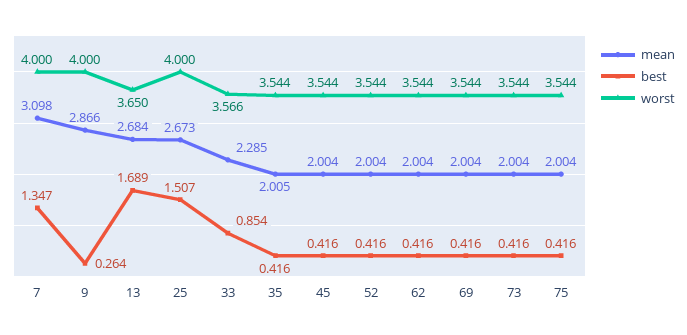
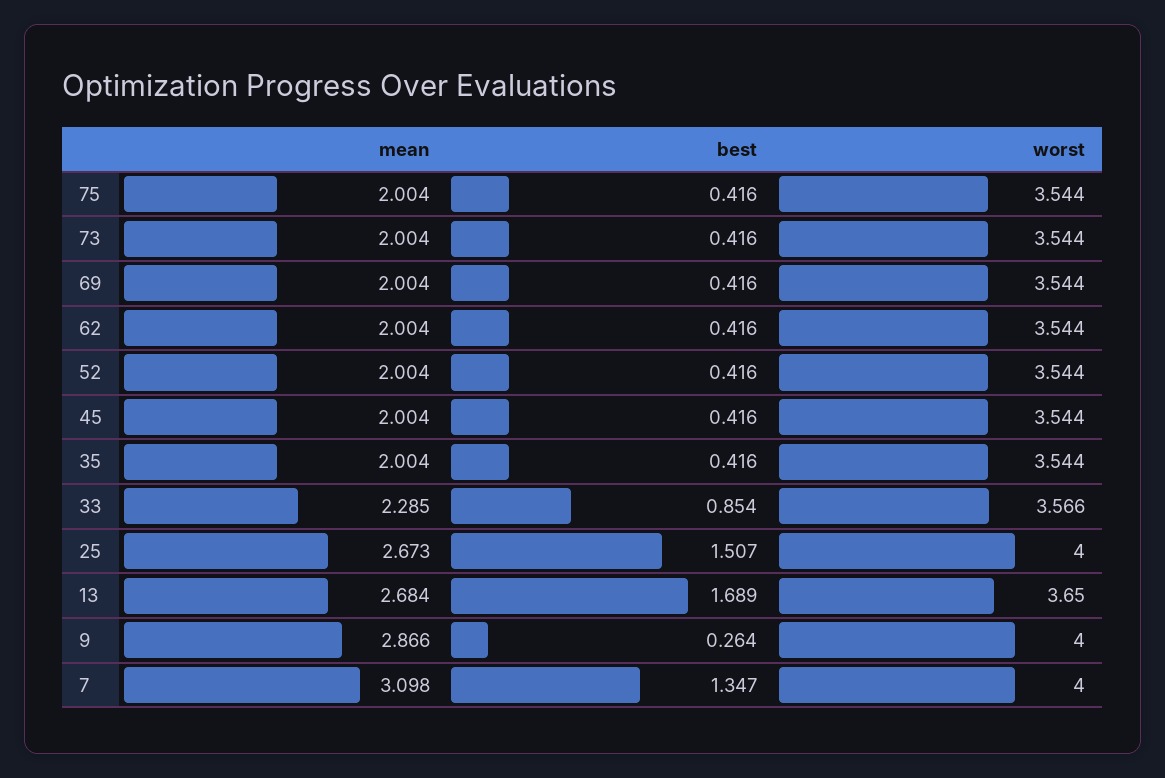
  {
    "mean": {
      "7": 3.098,
      "9": 2.866,
      "13": 2.684,
      "25": 2.673,
      "33": 2.285,
-     "35": 2.005,
+     "35": 2.004,
      "45": 2.004,
      "52": 2.004,
      "62": 2.004,
      "69": 2.004,
      "73": 2.004,
      "75": 2.004
    },
    "best": {
      "7": 1.347,
      "9": 0.264,
      "13": 1.689,
      "25": 1.507,
      "33": 0.854,
      "35": 0.416,
      "45": 0.416,
      "52": 0.416,
      "62": 0.416,
      "69": 0.416,
      "73": 0.416,
      "75": 0.416
    },
    "worst": {
      "7": 4,
      "9": 4,
      "13": 3.65,
      "25": 4,
      "33": 3.566,
      "35": 3.544,
      "45": 3.544,
      "52": 3.544,
      "62": 3.544,
      "69": 3.544,
      "73": 3.544,
      "75": 3.544
    }
  }

